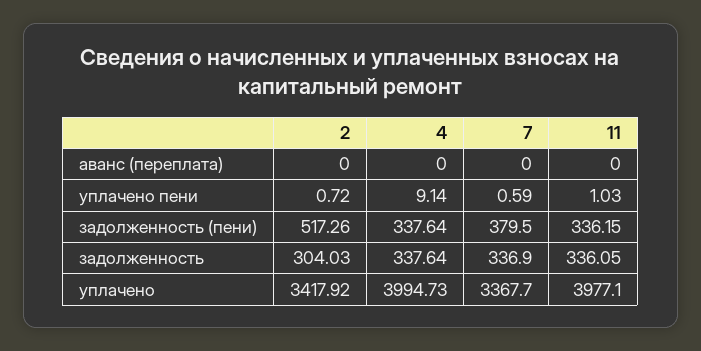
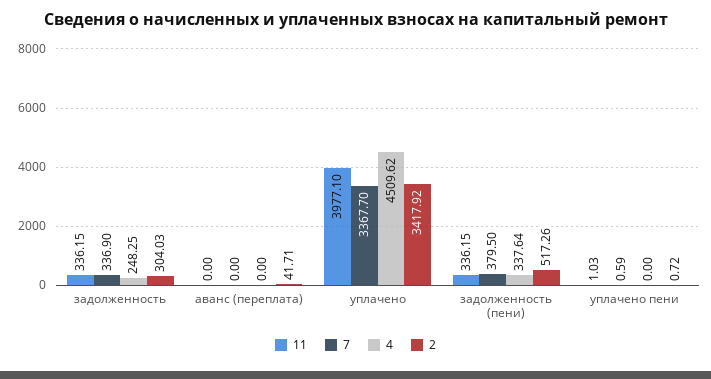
  {
    "2": {
-     "аванс (переплата)": 0,
+     "аванс (переплата)": 41.71,
      "уплачено пени": 0.72,
      "задолженность (пени)": 517.26,
      "задолженность": 304.03,
      "уплачено": 3417.92
    },
    "4": {
      "аванс (переплата)": 0,
-     "уплачено пени": 9.14,
+     "уплачено пени": 0,
      "задолженность (пени)": 337.64,
-     "задолженность": 337.64,
+     "задолженность": 248.25,
-     "уплачено": 3994.73
+     "уплачено": 4509.62
    },
    "7": {
      "аванс (переплата)": 0,
      "уплачено пени": 0.59,
      "задолженность (пени)": 379.5,
      "задолженность": 336.9,
      "уплачено": 3367.7
    },
    "11": {
      "аванс (переплата)": 0,
      "уплачено пени": 1.03,
      "задолженность (пени)": 336.15,
-     "задолженность": 336.05,
+     "задолженность": 336.15,
      "уплачено": 3977.1
    }
  }

